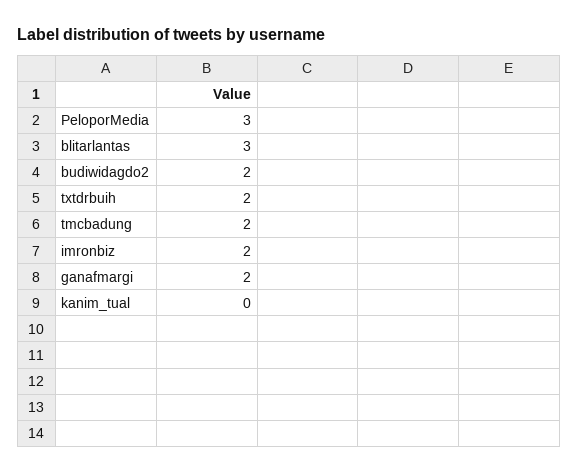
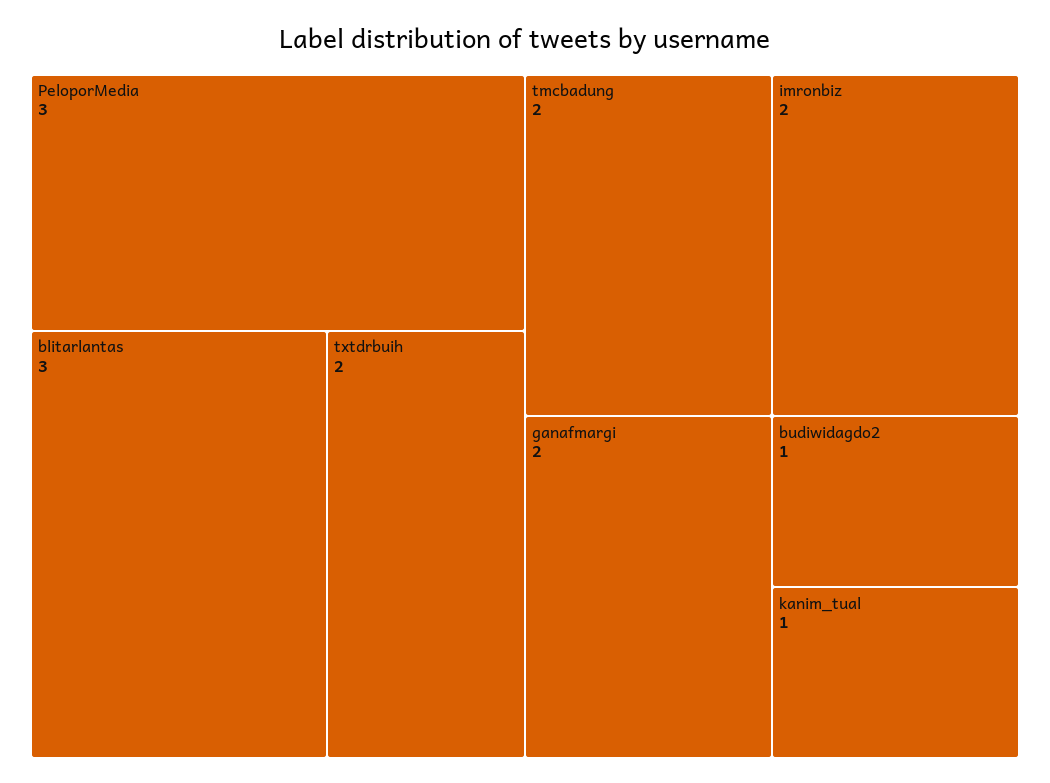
  {
    "PeloporMedia": 3,
    "blitarlantas": 3,
-   "budiwidagdo2": 2,
+   "budiwidagdo2": 1,
    "txtdrbuih": 2,
    "tmcbadung": 2,
    "imronbiz": 2,
    "ganafmargi": 2,
-   "kanim_tual": 0
+   "kanim_tual": 1
  }

